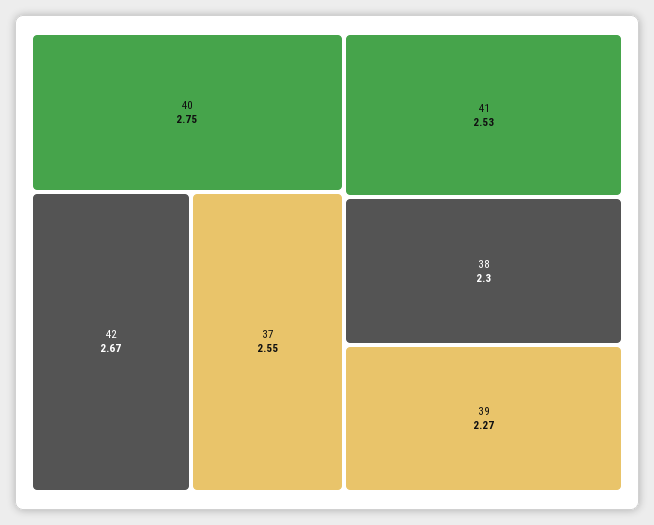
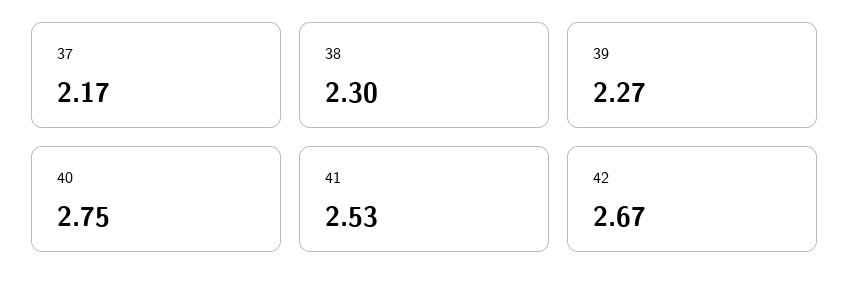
  {
    "40": 2.75,
    "42": 2.67,
-   "37": 2.55,
+   "37": 2.17,
    "41": 2.53,
    "38": 2.3,
    "39": 2.27
  }

